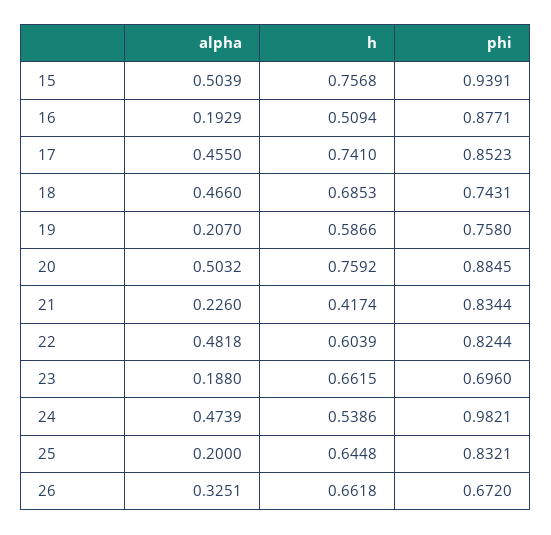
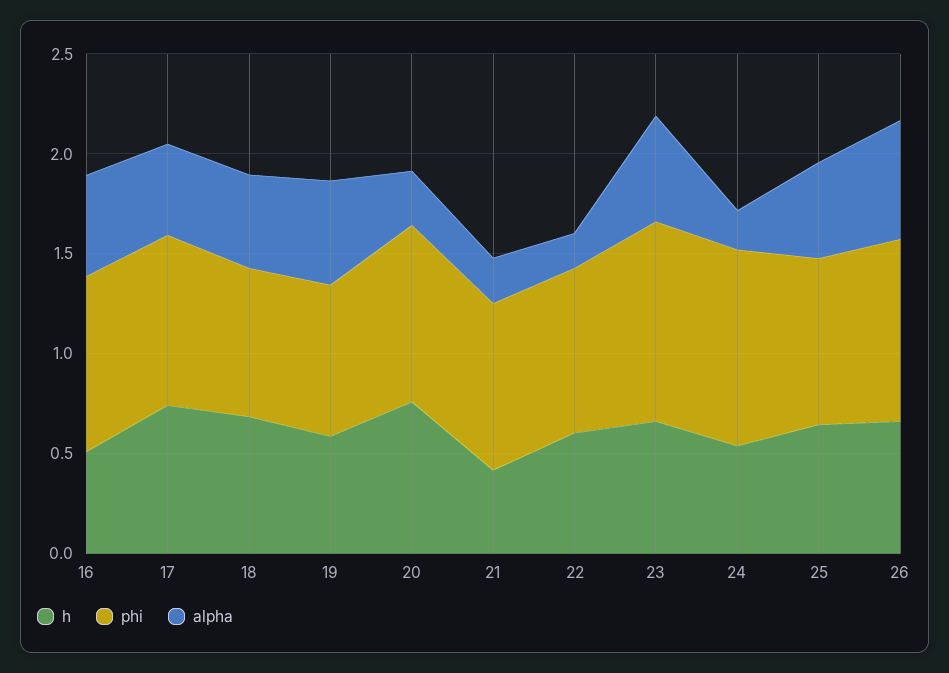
  {
    "alpha": {
-     "15": 0.5039,
-     "16": 0.1929,
+     "16": 0.5,
      "17": 0.455,
      "18": 0.466,
-     "19": 0.207,
+     "19": 0.5,
-     "20": 0.5032,
+     "20": 0.3,
      "21": 0.226,
-     "22": 0.4818,
+     "22": 0.2,
-     "23": 0.188,
+     "23": 0.5,
-     "24": 0.4739,
+     "24": 0.2,
-     "25": 0.2,
+     "25": 0.5,
-     "26": 0.3251
+     "26": 0.6
    },
    "h": {
-     "15": 0.7568,
      "16": 0.5094,
      "17": 0.741,
      "18": 0.6853,
      "19": 0.5866,
      "20": 0.7592,
      "21": 0.4174,
      "22": 0.6039,
      "23": 0.6615,
      "24": 0.5386,
      "25": 0.6448,
      "26": 0.6618
    },
    "phi": {
-     "15": 0.9391,
      "16": 0.8771,
      "17": 0.8523,
      "18": 0.7431,
      "19": 0.758,
      "20": 0.8845,
      "21": 0.8344,
      "22": 0.8244,
-     "23": 0.696,
+     "23": 1,
      "24": 0.9821,
      "25": 0.8321,
-     "26": 0.672
+     "26": 0.9
    }
  }

